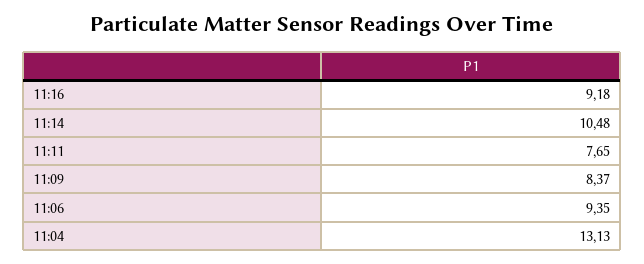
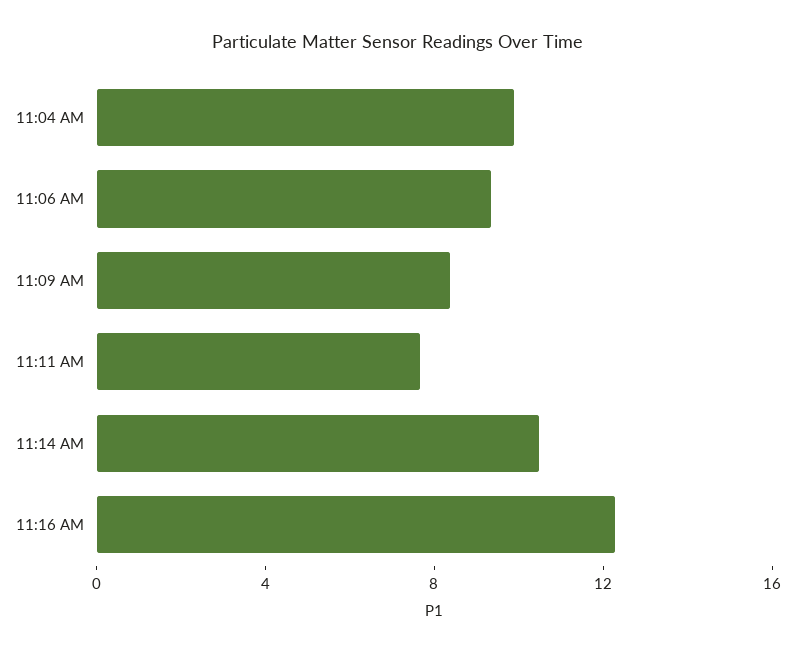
  {
-   "11:16": 9.18,
+   "11:16": 12,
    "11:14": 10.48,
    "11:11": 7.65,
    "11:09": 8.37,
    "11:06": 9.35,
-   "11:04": 13.13
+   "11:04": 10
  }

